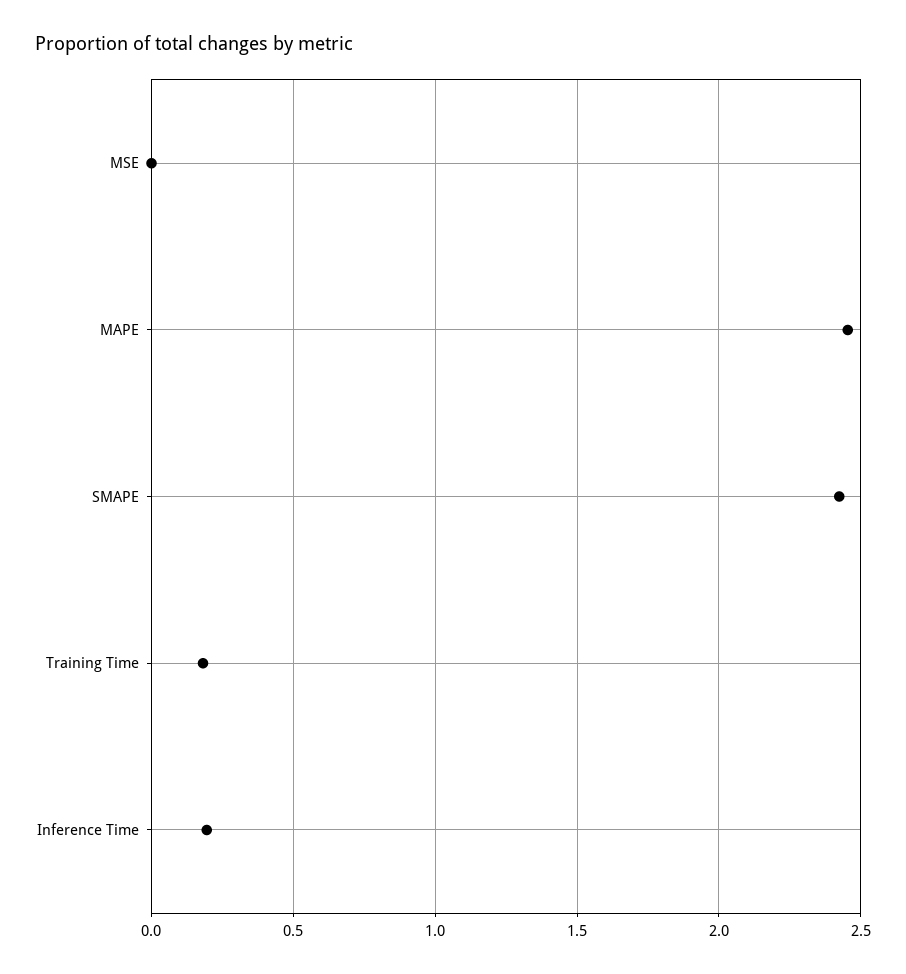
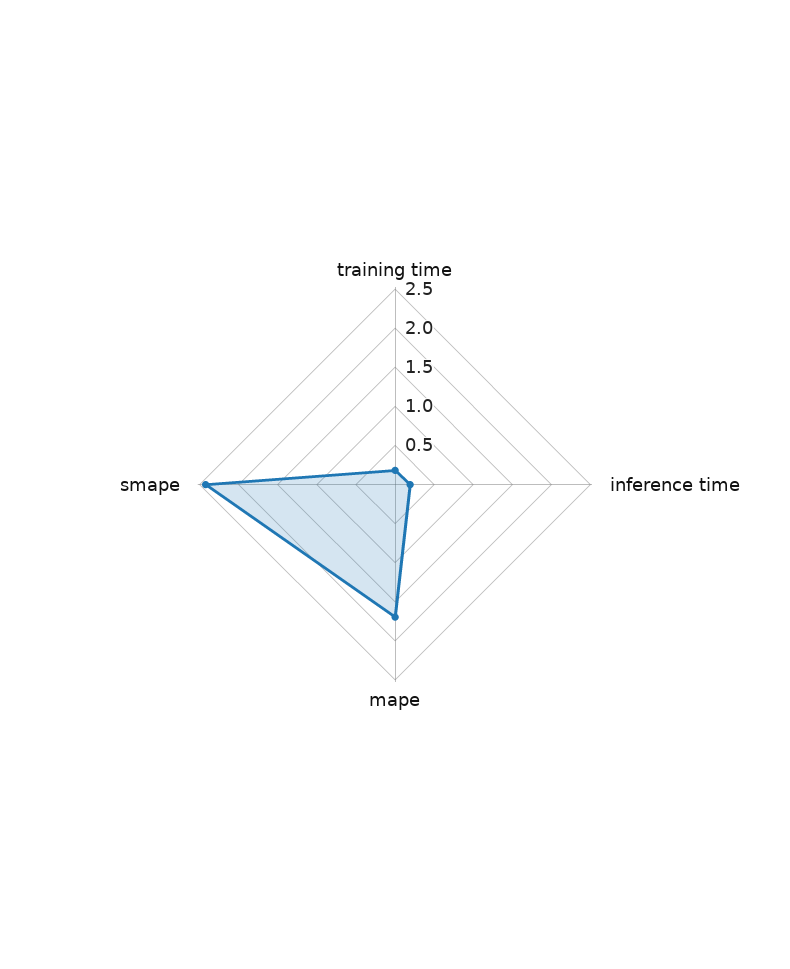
  {
-   "MSE": 0,
-   "MAPE": 2.45,
+   "MAPE": 1.75,
    "SMAPE": 2.4,
    "Training Time": 0.2,
    "Inference Time": 0.2
  }

